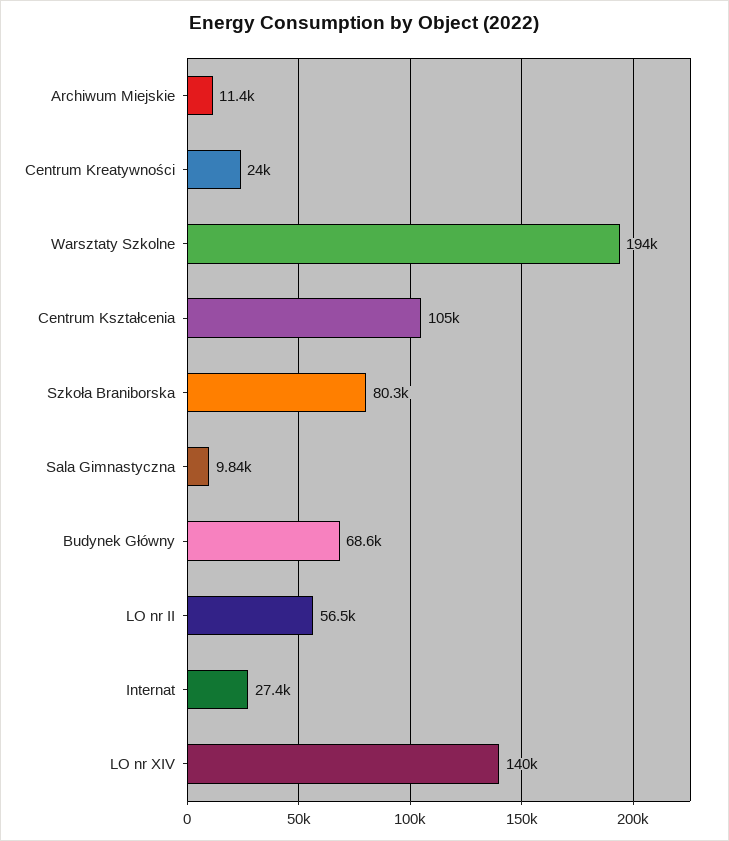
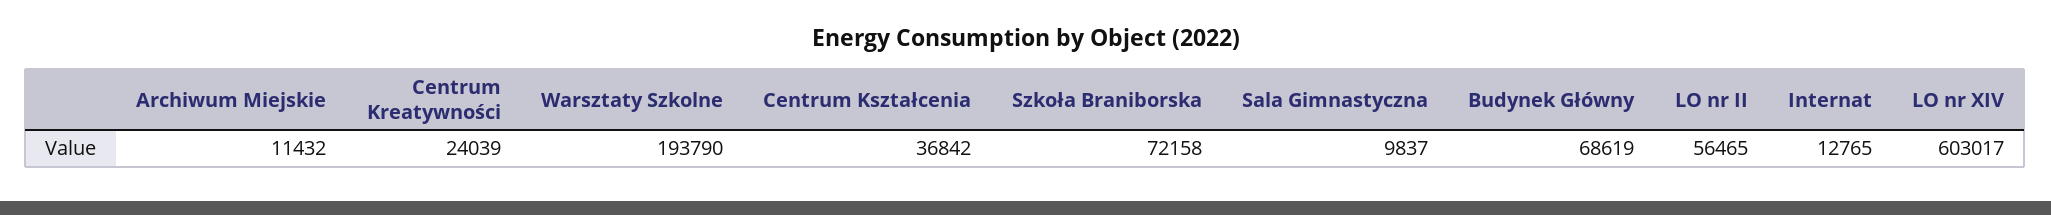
  {
    "Archiwum Miejskie": 11432,
    "Centrum Kreatywności": 24039,
    "Warsztaty Szkolne": 193790,
-   "Centrum Kształcenia": 105000,
+   "Centrum Kształcenia": 36842,
-   "Szkoła Braniborska": 80300,
+   "Szkoła Braniborska": 72158,
    "Sala Gimnastyczna": 9837,
    "Budynek Główny": 68619,
    "LO nr II": 56465,
-   "Internat": 27400,
+   "Internat": 12765,
-   "LO nr XIV": 140000
+   "LO nr XIV": 603017
  }

